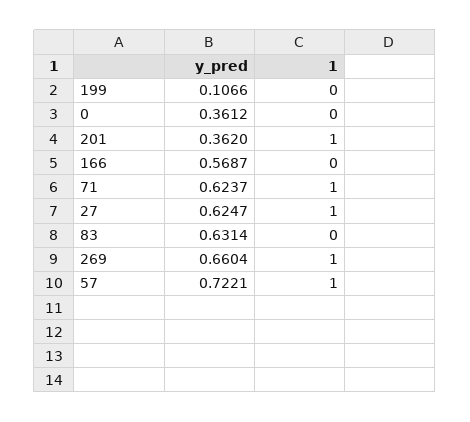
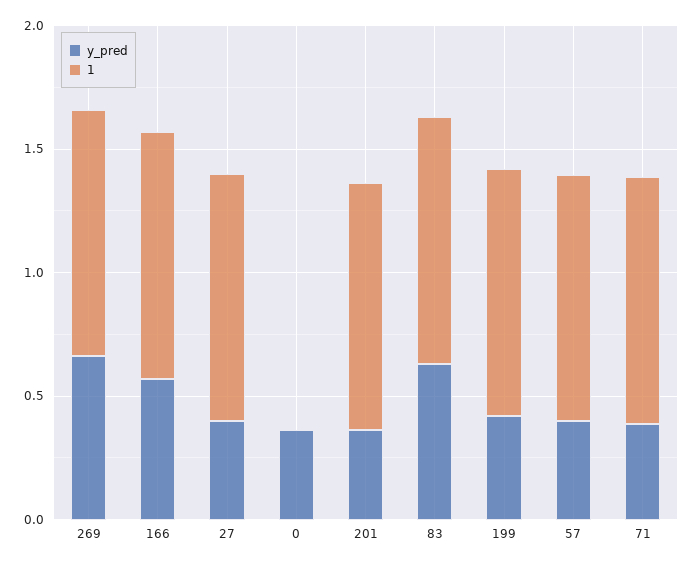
  {
    "y_pred": {
-     "199": 0.1066,
+     "199": 0.4,
      "0": 0.3612,
      "201": 0.362,
      "166": 0.5687,
-     "71": 0.6237,
+     "71": 0.4,
-     "27": 0.6247,
+     "27": 0.4,
      "83": 0.6314,
      "269": 0.6604,
-     "57": 0.7221
+     "57": 0.4
    },
    "1": {
-     "199": 0,
+     "199": 1,
      "0": 0,
      "201": 1,
-     "166": 0,
+     "166": 1,
      "71": 1,
      "27": 1,
-     "83": 0,
+     "83": 1,
      "269": 1,
      "57": 1
    }
  }

